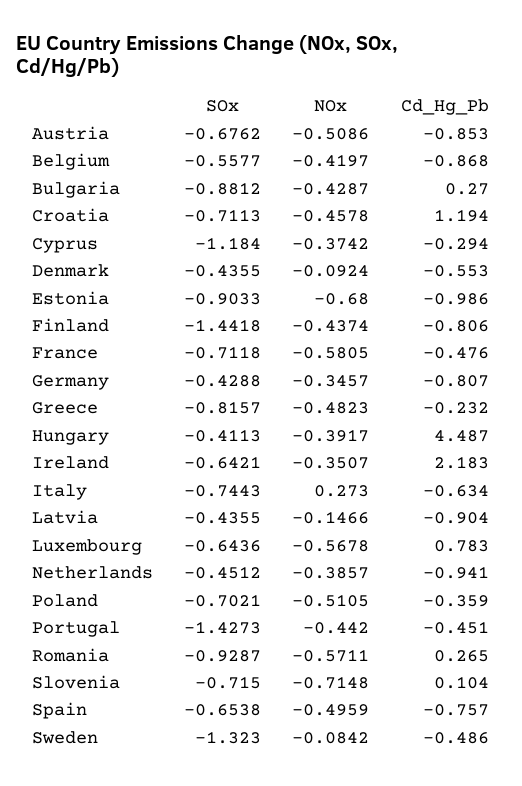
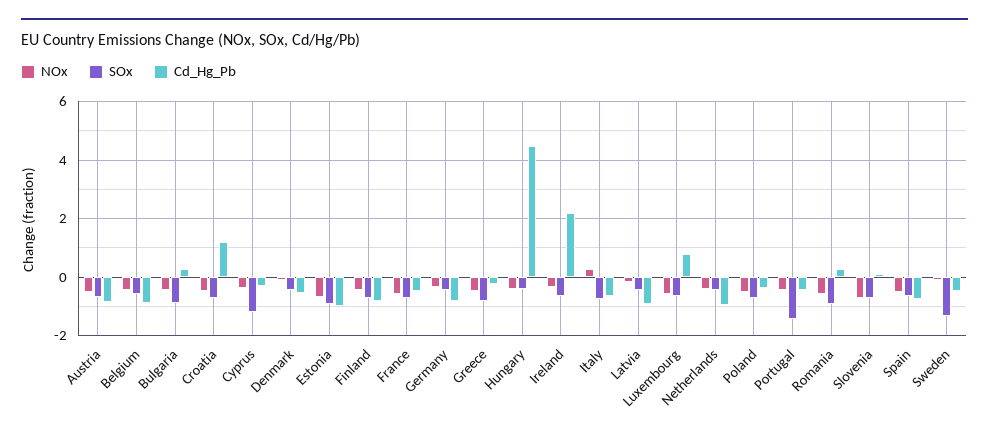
  {
    "SOx": {
      "Austria": -0.6762,
      "Belgium": -0.5577,
      "Bulgaria": -0.8812,
      "Croatia": -0.7113,
      "Cyprus": -1.184,
      "Denmark": -0.4355,
      "Estonia": -0.9033,
-     "Finland": -1.4418,
+     "Finland": -0.75,
      "France": -0.7118,
      "Germany": -0.4288,
      "Greece": -0.8157,
      "Hungary": -0.4113,
      "Ireland": -0.6421,
      "Italy": -0.7443,
      "Latvia": -0.4355,
      "Luxembourg": -0.6436,
      "Netherlands": -0.4512,
      "Poland": -0.7021,
      "Portugal": -1.4273,
      "Romania": -0.9287,
      "Slovenia": -0.715,
      "Spain": -0.6538,
      "Sweden": -1.323
    },
    "NOx": {
      "Austria": -0.5086,
      "Belgium": -0.4197,
      "Bulgaria": -0.4287,
      "Croatia": -0.4578,
      "Cyprus": -0.3742,
      "Denmark": -0.0924,
      "Estonia": -0.68,
      "Finland": -0.4374,
      "France": -0.5805,
      "Germany": -0.3457,
      "Greece": -0.4823,
      "Hungary": -0.3917,
      "Ireland": -0.3507,
      "Italy": 0.273,
      "Latvia": -0.1466,
      "Luxembourg": -0.5678,
      "Netherlands": -0.3857,
      "Poland": -0.5105,
      "Portugal": -0.442,
      "Romania": -0.5711,
      "Slovenia": -0.7148,
      "Spain": -0.4959,
      "Sweden": -0.0842
    },
    "Cd_Hg_Pb": {
      "Austria": -0.853,
      "Belgium": -0.868,
      "Bulgaria": 0.27,
      "Croatia": 1.194,
      "Cyprus": -0.294,
      "Denmark": -0.553,
      "Estonia": -0.986,
      "Finland": -0.806,
      "France": -0.476,
      "Germany": -0.807,
      "Greece": -0.232,
      "Hungary": 4.487,
      "Ireland": 2.183,
      "Italy": -0.634,
      "Latvia": -0.904,
      "Luxembourg": 0.783,
      "Netherlands": -0.941,
      "Poland": -0.359,
      "Portugal": -0.451,
      "Romania": 0.265,
      "Slovenia": 0.104,
      "Spain": -0.757,
      "Sweden": -0.486
    }
  }

